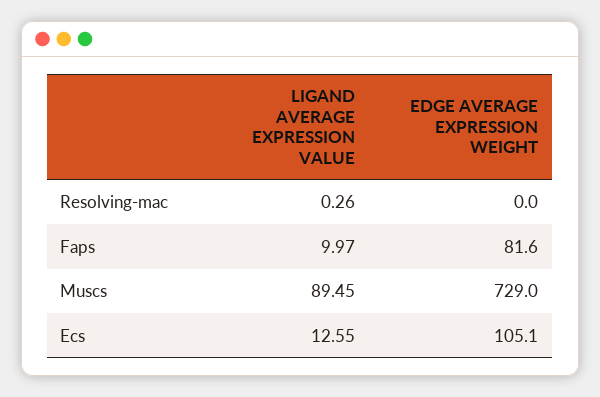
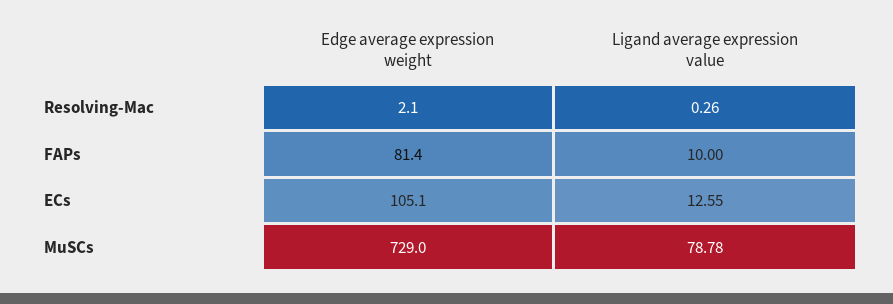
  {
    "LIGAND AVERAGE EXPRESSION VALUE": {
      "Resolving-mac": 0.26,
-     "Faps": 9.97,
+     "Faps": 10,
-     "Muscs": 89.45,
+     "Muscs": 78.78,
      "Ecs": 12.55
    },
    "EDGE AVERAGE EXPRESSION WEIGHT": {
-     "Resolving-mac": 0,
+     "Resolving-mac": 2.1,
-     "Faps": 81.6,
+     "Faps": 81.4,
      "Muscs": 729,
      "Ecs": 105.1
    }
  }

